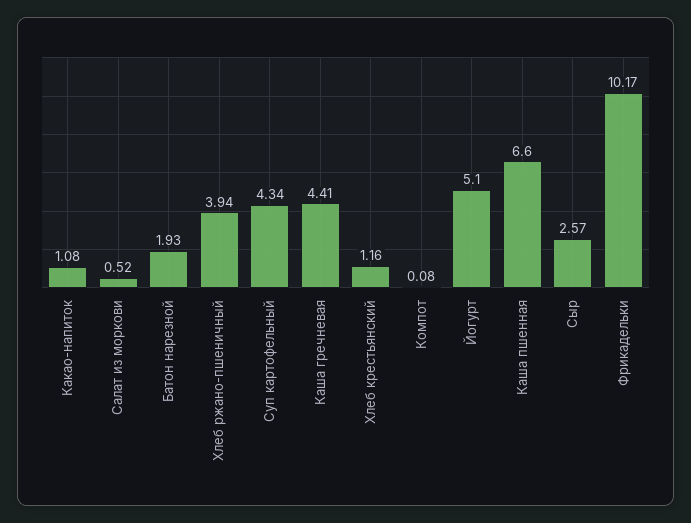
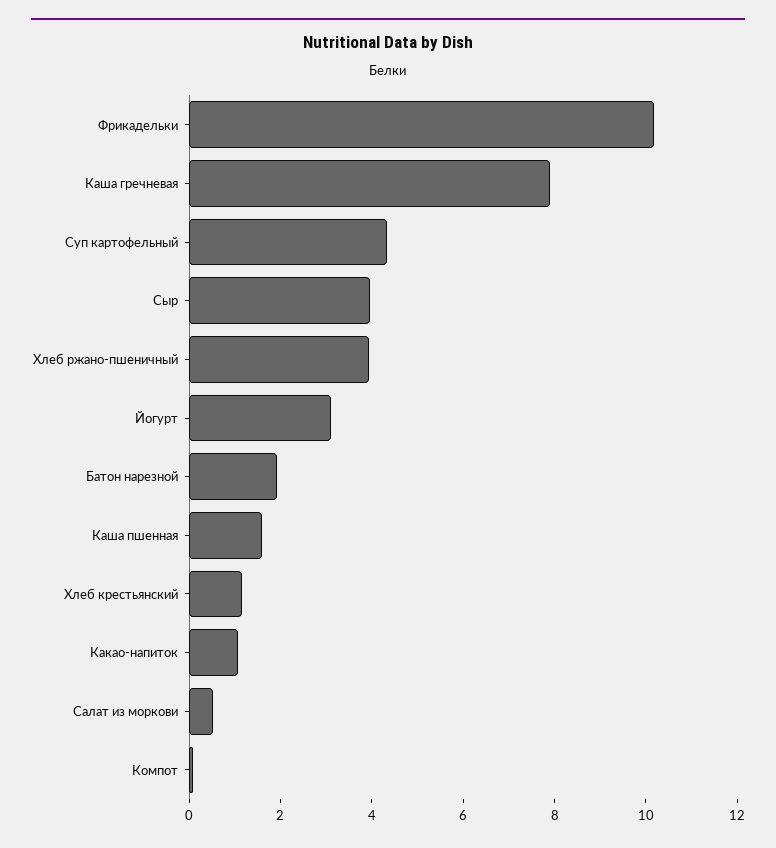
  {
    "Какао-напиток": 1.08,
    "Салат из моркови": 0.52,
    "Батон нарезной": 1.93,
    "Хлеб ржано-пшеничный": 3.94,
    "Суп картофельный": 4.34,
-   "Каша гречневая": 4.41,
+   "Каша гречневая": 8,
    "Хлеб крестьянский": 1.16,
    "Компот": 0.08,
-   "Йогурт": 5.1,
+   "Йогурт": 3,
-   "Каша пшенная": 6.6,
+   "Каша пшенная": 1.5,
-   "Сыр": 2.57,
+   "Сыр": 4,
    "Фрикадельки": 10.17
  }

